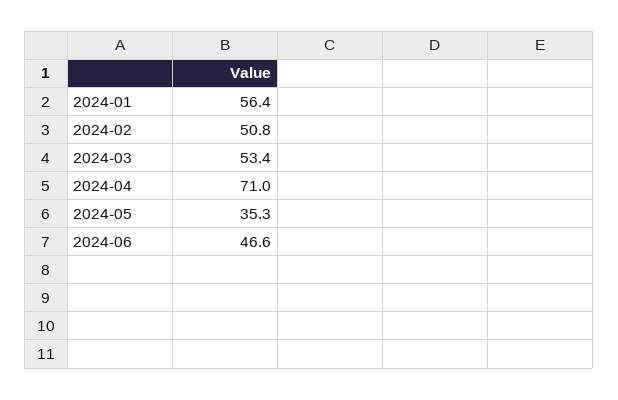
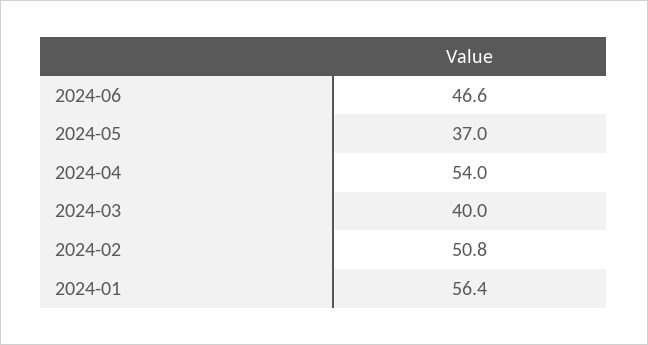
  {
    "2024-01": 56.4,
    "2024-02": 50.8,
-   "2024-03": 53.4,
+   "2024-03": 40,
-   "2024-04": 71,
+   "2024-04": 54,
-   "2024-05": 35.3,
+   "2024-05": 37,
    "2024-06": 46.6
  }

